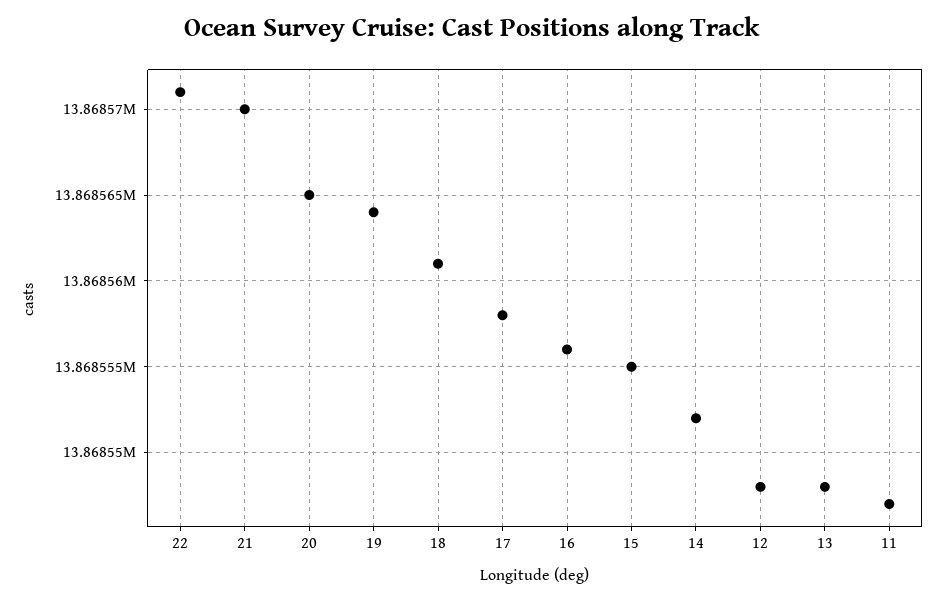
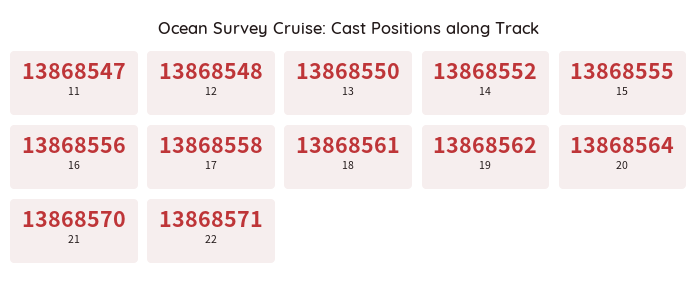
  {
    "22": 13868571,
    "21": 13868570,
-   "20": 13868565,
+   "20": 13868564,
-   "19": 13868564,
+   "19": 13868562,
    "18": 13868561,
    "17": 13868558,
    "16": 13868556,
    "15": 13868555,
    "14": 13868552,
    "12": 13868548,
-   "13": 13868548,
+   "13": 13868550,
    "11": 13868547
  }

